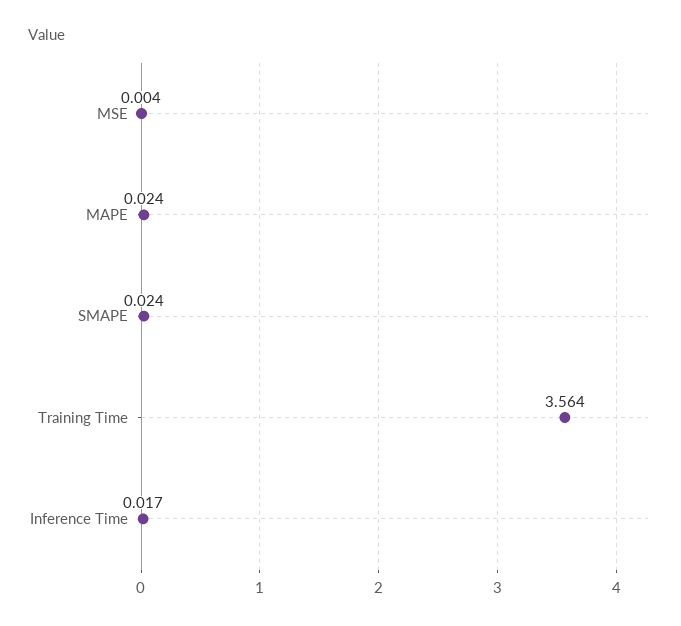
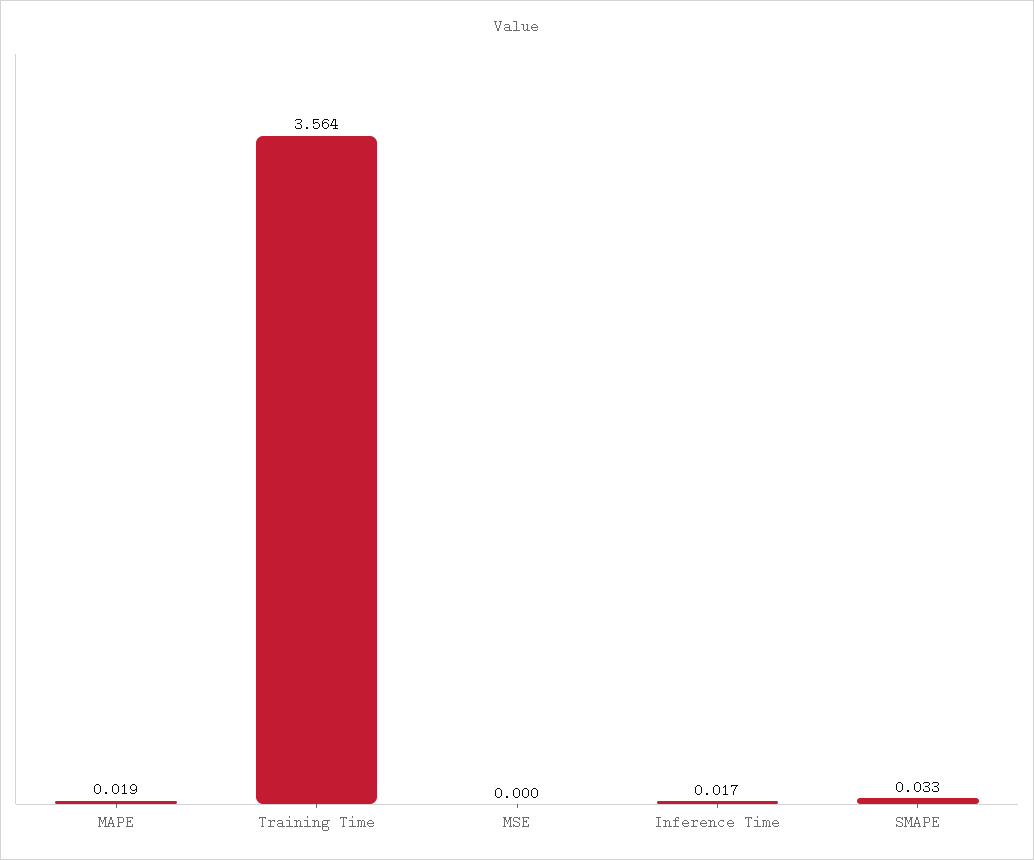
  {
-   "MSE": 0.004,
+   "MSE": 0,
-   "MAPE": 0.024,
+   "MAPE": 0.019,
-   "SMAPE": 0.024,
+   "SMAPE": 0.033,
    "Training Time": 3.564,
    "Inference Time": 0.017
  }

